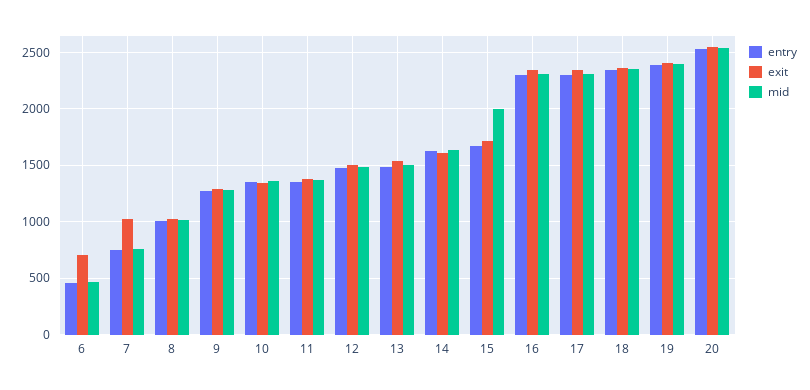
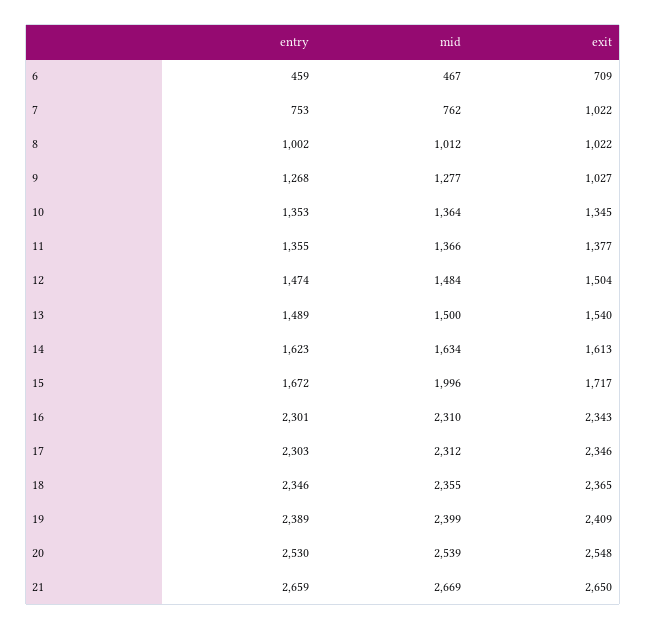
  {
    "entry": {
      "6": 459,
      "7": 753,
      "8": 1002,
      "9": 1268,
      "10": 1353,
      "11": 1355,
      "12": 1474,
      "13": 1489,
      "14": 1623,
      "15": 1672,
      "16": 2301,
      "17": 2303,
      "18": 2346,
      "19": 2389,
-     "20": 2530
+     "20": 2530,
+     "21": 2659
    },
    "exit": {
      "6": 709,
      "7": 1022,
      "8": 1022,
-     "9": 1300,
+     "9": 1027,
      "10": 1345,
      "11": 1377,
      "12": 1504,
      "13": 1540,
      "14": 1613,
      "15": 1717,
      "16": 2343,
      "17": 2346,
      "18": 2365,
      "19": 2409,
-     "20": 2548
+     "20": 2548,
+     "21": 2650
    },
    "mid": {
      "6": 467,
      "7": 762,
      "8": 1012,
      "9": 1277,
      "10": 1364,
      "11": 1366,
      "12": 1484,
      "13": 1500,
      "14": 1634,
      "15": 1996,
      "16": 2310,
      "17": 2312,
      "18": 2355,
      "19": 2399,
-     "20": 2539
+     "20": 2539,
+     "21": 2669
    }
  }

